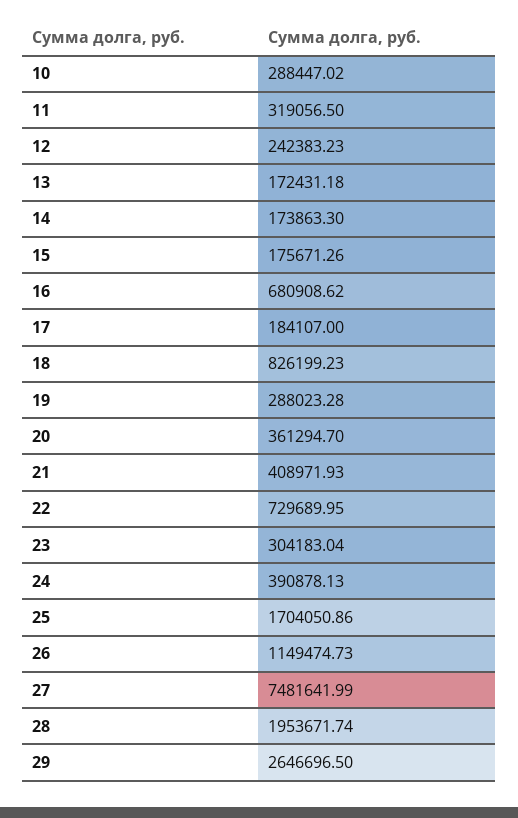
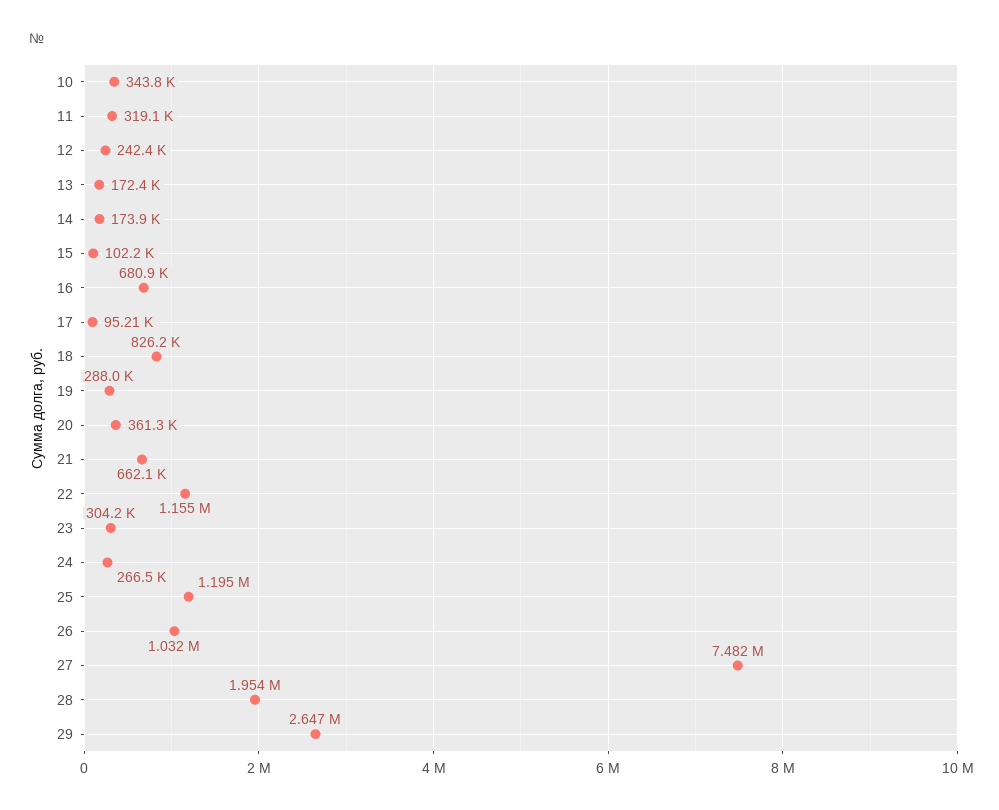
  {
-   "10": 288447.02,
+   "10": 343800,
    "11": 319056.5,
    "12": 242383.23,
    "13": 172431.18,
    "14": 173863.3,
-   "15": 175671.26,
+   "15": 102200,
    "16": 680908.62,
-   "17": 184107,
+   "17": 95210,
    "18": 826199.23,
    "19": 288023.28,
    "20": 361294.7,
-   "21": 408971.93,
+   "21": 662100,
-   "22": 729689.95,
+   "22": 1155000,
    "23": 304183.04,
-   "24": 390878.13,
+   "24": 266500,
-   "25": 1704050.86,
+   "25": 1195000,
-   "26": 1149474.73,
+   "26": 1032000,
    "27": 7481641.99,
    "28": 1953671.74,
    "29": 2646696.5
  }

